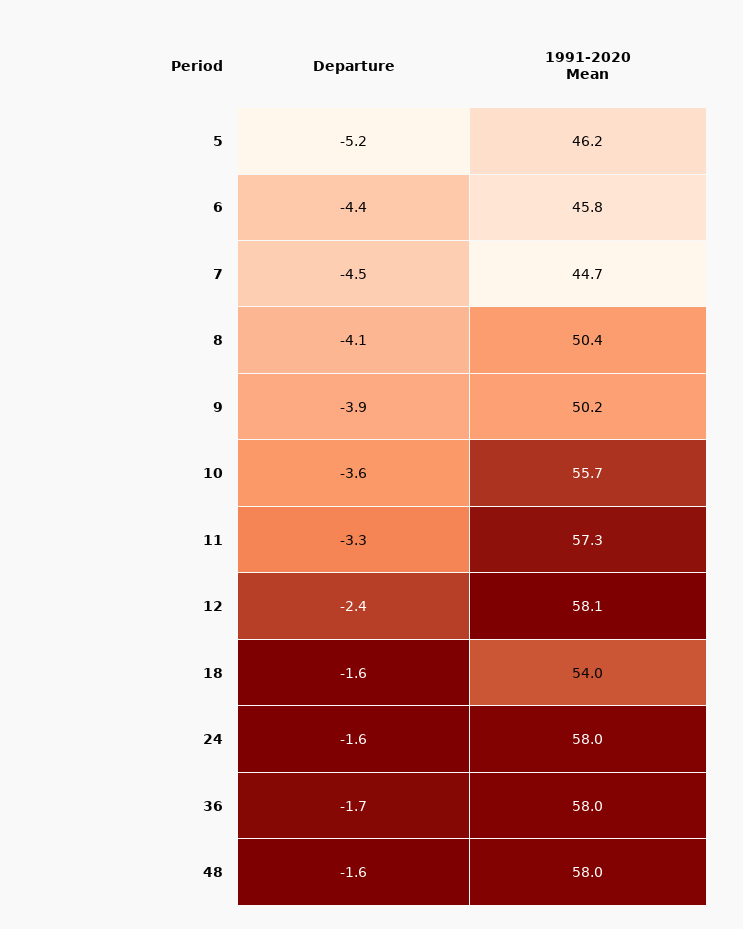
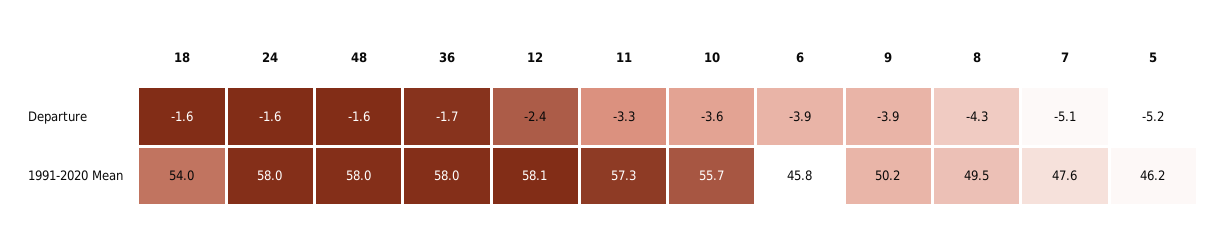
  {
    "Departure": {
      "5": -5.2,
-     "6": -4.4,
+     "6": -3.9,
-     "7": -4.5,
+     "7": -5.1,
-     "8": -4.1,
+     "8": -4.3,
      "9": -3.9,
      "10": -3.6,
      "11": -3.3,
      "12": -2.4,
      "18": -1.6,
      "24": -1.6,
      "36": -1.7,
      "48": -1.6
    },
    "1991-2020 Mean": {
      "5": 46.2,
      "6": 45.8,
-     "7": 44.7,
+     "7": 47.6,
-     "8": 50.4,
+     "8": 49.5,
      "9": 50.2,
      "10": 55.7,
      "11": 57.3,
      "12": 58.1,
      "18": 54,
      "24": 58,
      "36": 58,
      "48": 58
    }
  }

